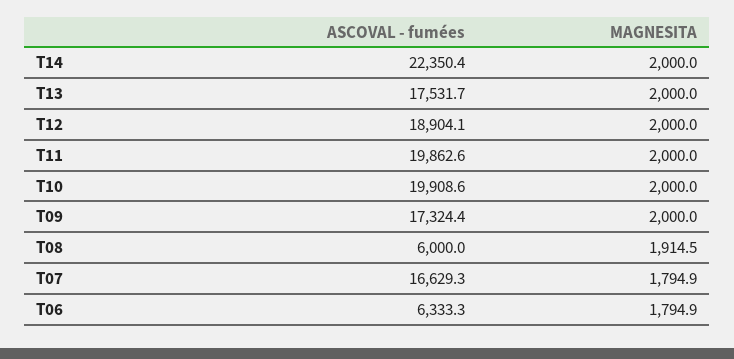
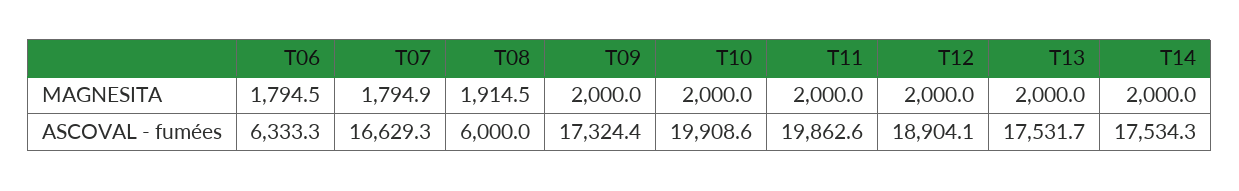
  {
    "ASCOVAL - fumées": {
-     "T14": 22350.4,
+     "T14": 17534.3,
      "T13": 17531.7,
      "T12": 18904.1,
      "T11": 19862.6,
      "T10": 19908.6,
      "T09": 17324.4,
      "T08": 6000,
      "T07": 16629.3,
      "T06": 6333.3
    },
    "MAGNESITA": {
      "T14": 2000,
      "T13": 2000,
      "T12": 2000,
      "T11": 2000,
      "T10": 2000,
      "T09": 2000,
      "T08": 1914.5,
      "T07": 1794.9,
-     "T06": 1794.9
+     "T06": 1794.5
    }
  }

